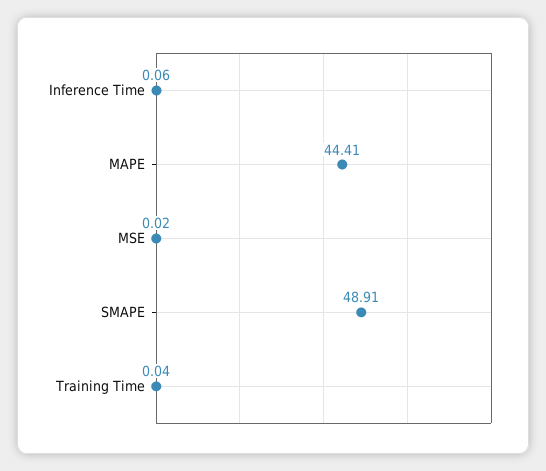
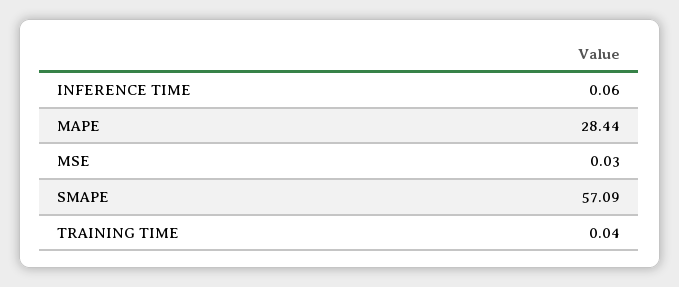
  {
    "Inference Time": 0.06,
-   "MAPE": 44.41,
+   "MAPE": 28.44,
-   "MSE": 0.02,
+   "MSE": 0.03,
-   "SMAPE": 48.91,
+   "SMAPE": 57.09,
    "Training Time": 0.04
  }

